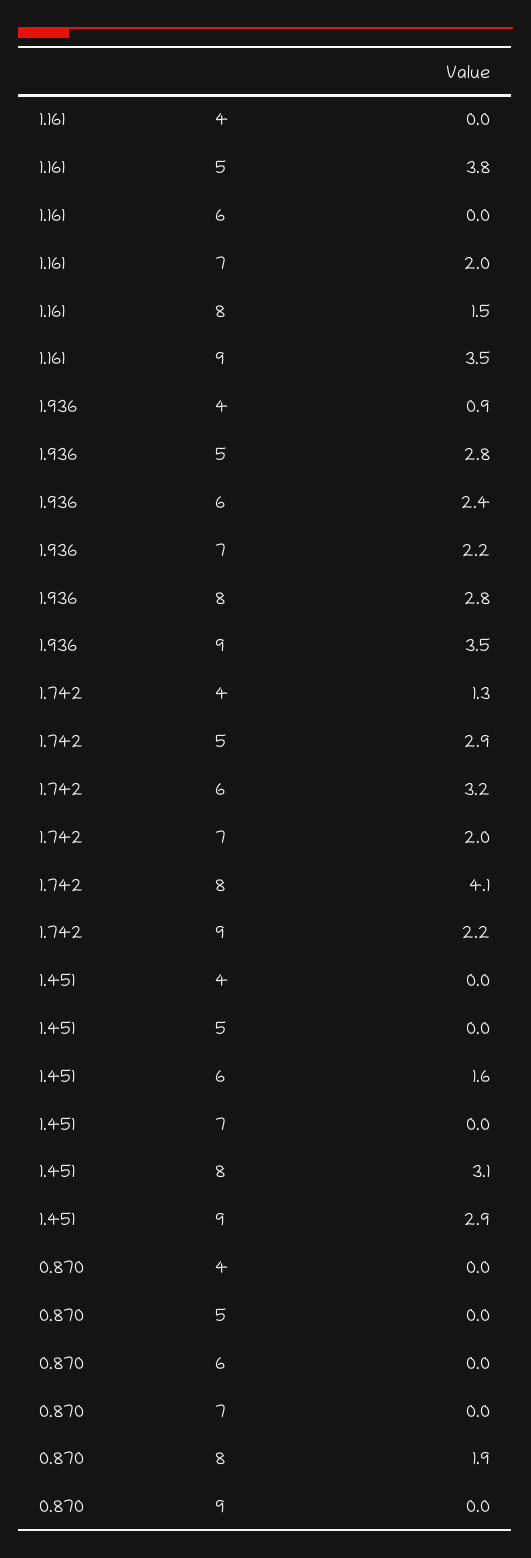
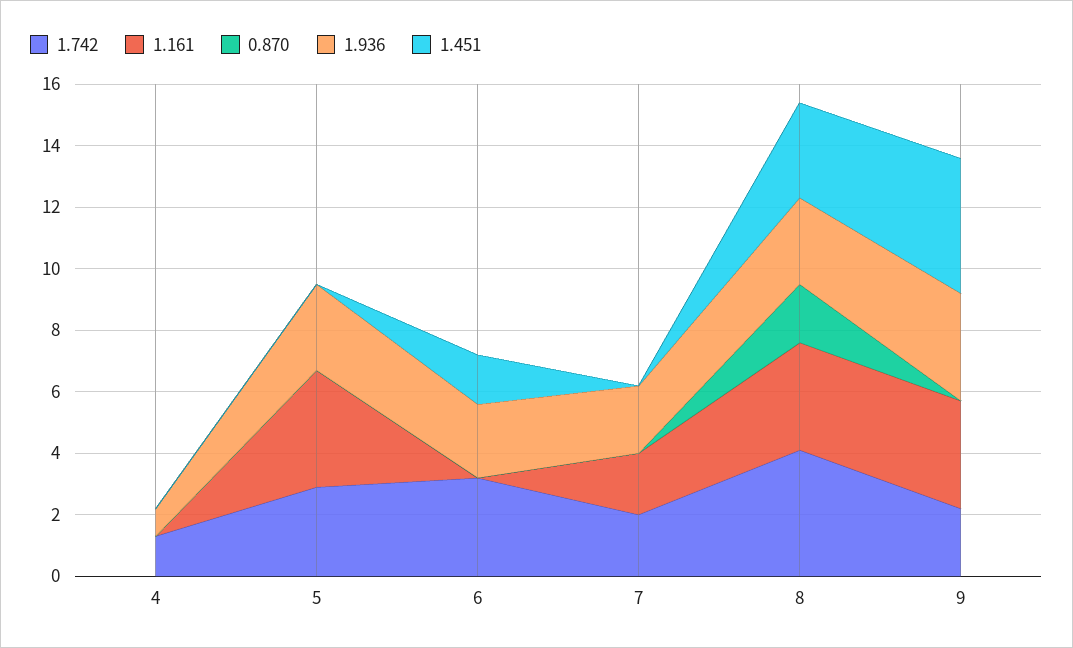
  {
    "1.161": {
      "4": 0,
      "5": 3.8,
      "6": 0,
      "7": 2,
-     "8": 1.5,
+     "8": 3.5,
      "9": 3.5
    },
    "1.936": {
      "4": 0.9,
      "5": 2.8,
      "6": 2.4,
      "7": 2.2,
      "8": 2.8,
      "9": 3.5
    },
    "1.742": {
      "4": 1.3,
      "5": 2.9,
      "6": 3.2,
      "7": 2,
      "8": 4.1,
      "9": 2.2
    },
    "1.451": {
      "4": 0,
      "5": 0,
      "6": 1.6,
      "7": 0,
      "8": 3.1,
-     "9": 2.9
+     "9": 4.5
    },
    "0.870": {
      "4": 0,
      "5": 0,
      "6": 0,
      "7": 0,
      "8": 1.9,
      "9": 0
    }
  }

